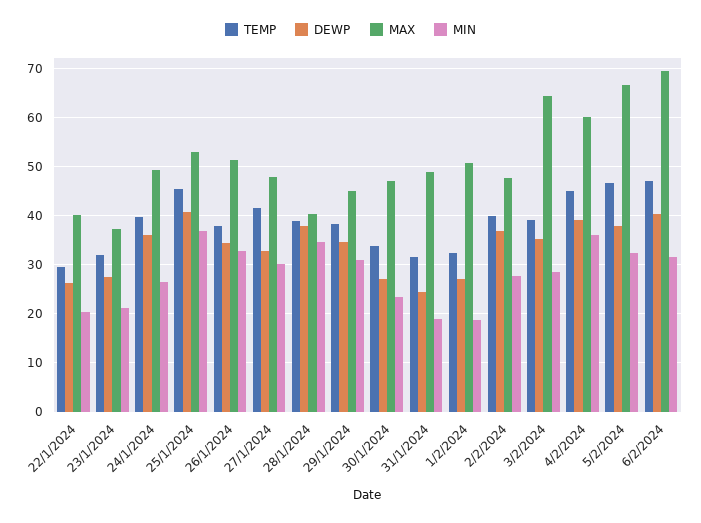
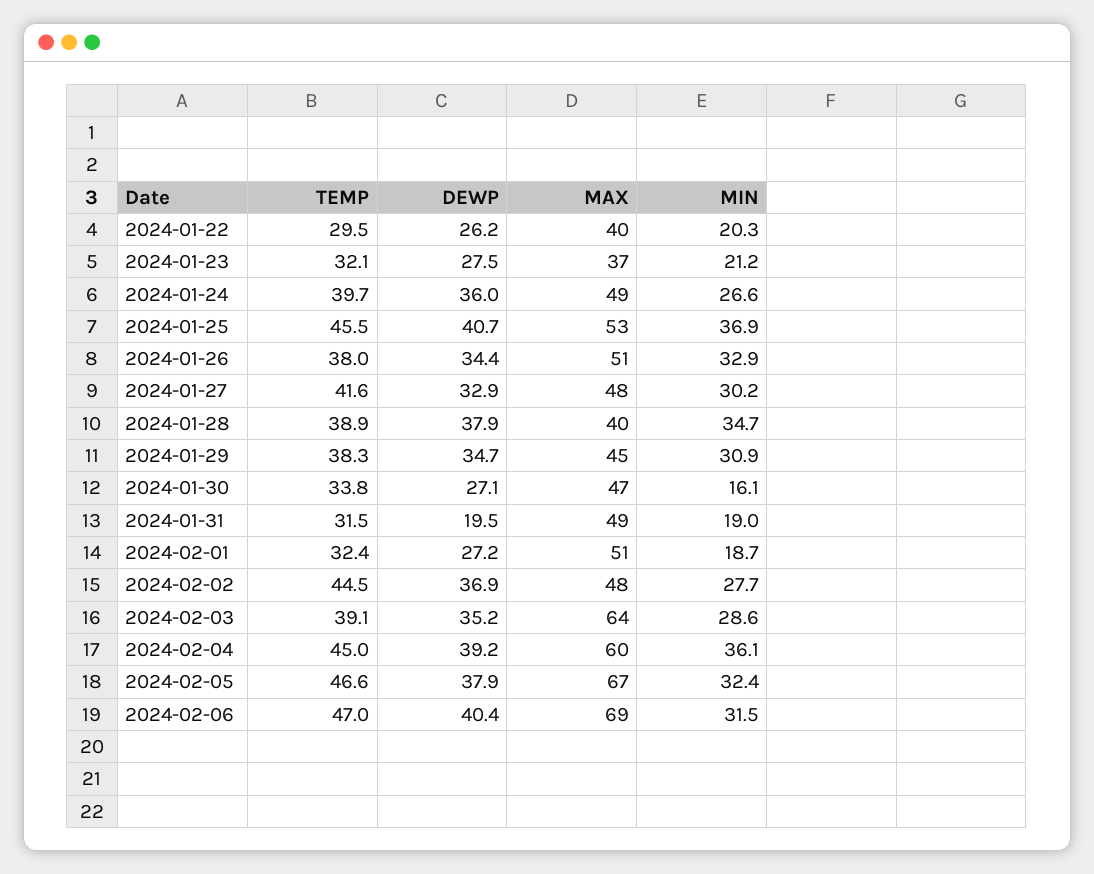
  {
    "TEMP": {
      "22/1/2024": 29.5,
      "23/1/2024": 32.1,
      "24/1/2024": 39.7,
      "25/1/2024": 45.5,
      "26/1/2024": 38,
      "27/1/2024": 41.6,
      "28/1/2024": 38.9,
      "29/1/2024": 38.3,
      "30/1/2024": 33.8,
      "31/1/2024": 31.5,
      "1/2/2024": 32.4,
-     "2/2/2024": 40,
+     "2/2/2024": 44.5,
      "3/2/2024": 39.1,
      "4/2/2024": 45,
      "5/2/2024": 46.6,
      "6/2/2024": 47
    },
    "DEWP": {
      "22/1/2024": 26.2,
      "23/1/2024": 27.5,
      "24/1/2024": 36,
      "25/1/2024": 40.7,
      "26/1/2024": 34.4,
      "27/1/2024": 32.9,
      "28/1/2024": 37.9,
      "29/1/2024": 34.7,
      "30/1/2024": 27.1,
-     "31/1/2024": 24,
+     "31/1/2024": 19.5,
      "1/2/2024": 27.2,
      "2/2/2024": 36.9,
      "3/2/2024": 35.2,
      "4/2/2024": 39.2,
      "5/2/2024": 37.9,
      "6/2/2024": 40.4
    },
    "MAX": {
      "22/1/2024": 40,
      "23/1/2024": 37,
      "24/1/2024": 49,
      "25/1/2024": 53,
      "26/1/2024": 51,
      "27/1/2024": 48,
      "28/1/2024": 40,
      "29/1/2024": 45,
      "30/1/2024": 47,
      "31/1/2024": 49,
      "1/2/2024": 51,
      "2/2/2024": 48,
      "3/2/2024": 64,
      "4/2/2024": 60,
      "5/2/2024": 67,
      "6/2/2024": 69
    },
    "MIN": {
      "22/1/2024": 20.3,
      "23/1/2024": 21.2,
      "24/1/2024": 26.6,
      "25/1/2024": 36.9,
      "26/1/2024": 32.9,
      "27/1/2024": 30.2,
      "28/1/2024": 34.7,
      "29/1/2024": 30.9,
-     "30/1/2024": 24,
+     "30/1/2024": 16.1,
      "31/1/2024": 19,
      "1/2/2024": 18.7,
      "2/2/2024": 27.7,
      "3/2/2024": 28.6,
      "4/2/2024": 36.1,
      "5/2/2024": 32.4,
      "6/2/2024": 31.5
    }
  }

